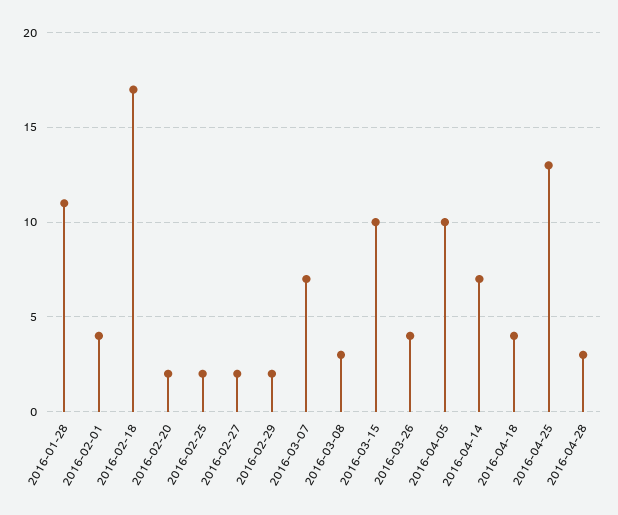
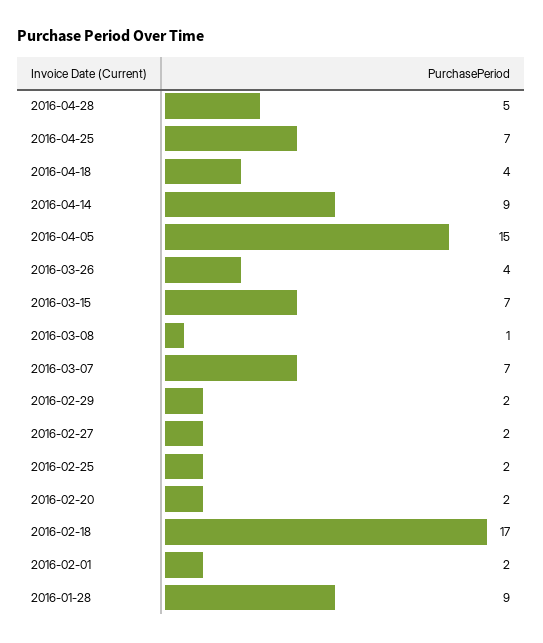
  {
-   "2016-01-28": 11,
+   "2016-01-28": 9,
-   "2016-02-01": 4,
+   "2016-02-01": 2,
    "2016-02-18": 17,
    "2016-02-20": 2,
    "2016-02-25": 2,
    "2016-02-27": 2,
    "2016-02-29": 2,
    "2016-03-07": 7,
-   "2016-03-08": 3,
+   "2016-03-08": 1,
-   "2016-03-15": 10,
+   "2016-03-15": 7,
    "2016-03-26": 4,
-   "2016-04-05": 10,
+   "2016-04-05": 15,
-   "2016-04-14": 7,
+   "2016-04-14": 9,
    "2016-04-18": 4,
-   "2016-04-25": 13,
+   "2016-04-25": 7,
-   "2016-04-28": 3
+   "2016-04-28": 5
  }

